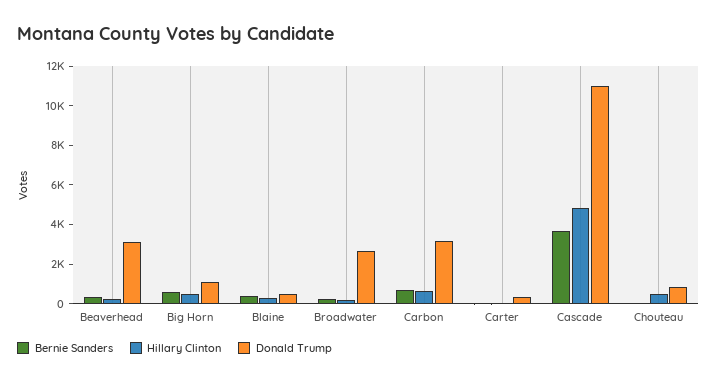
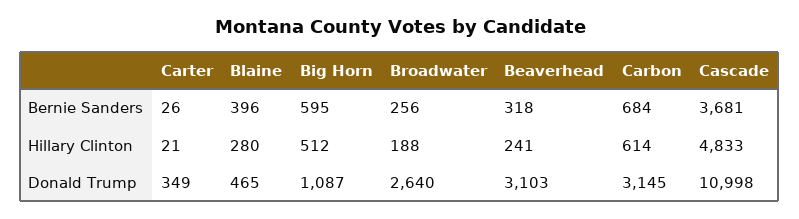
  {
    "Bernie Sanders": {
      "Beaverhead": 318,
      "Big Horn": 595,
      "Blaine": 396,
      "Broadwater": 256,
      "Carbon": 684,
      "Carter": 26,
-     "Cascade": 3681,
+     "Cascade": 3681
-     "Chouteau": 0
    },
    "Hillary Clinton": {
      "Beaverhead": 241,
      "Big Horn": 512,
      "Blaine": 280,
      "Broadwater": 188,
      "Carbon": 614,
      "Carter": 21,
-     "Cascade": 4833,
+     "Cascade": 4833
-     "Chouteau": 500
    },
    "Donald Trump": {
      "Beaverhead": 3103,
      "Big Horn": 1087,
      "Blaine": 465,
      "Broadwater": 2640,
      "Carbon": 3145,
      "Carter": 349,
-     "Cascade": 10998,
+     "Cascade": 10998
-     "Chouteau": 1000
    }
  }

